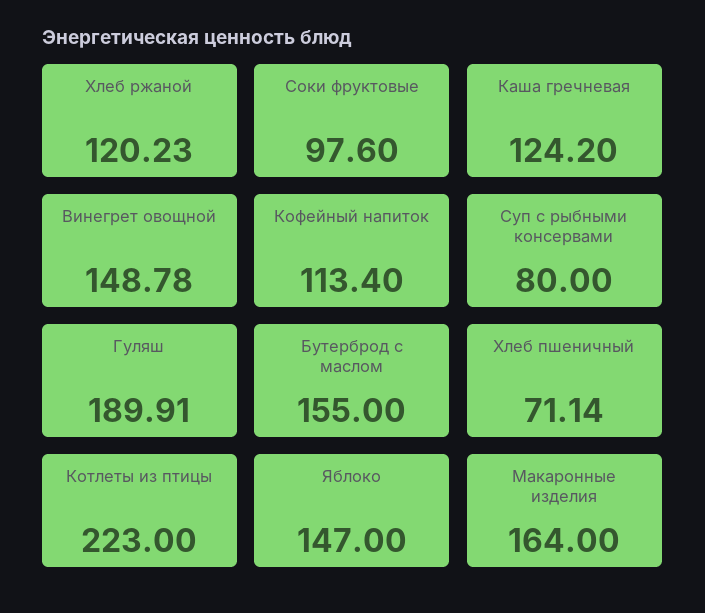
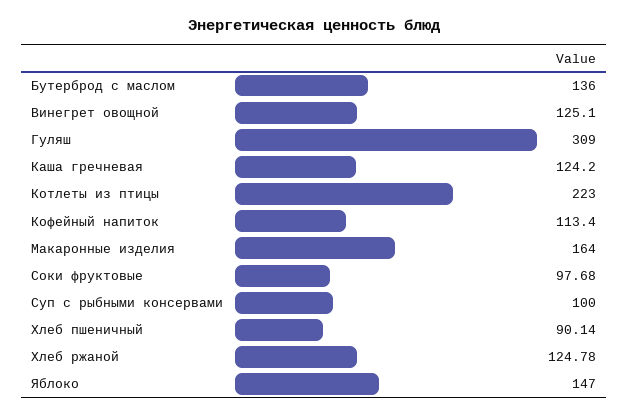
  {
-   "Хлеб ржаной": 120.23,
+   "Хлеб ржаной": 124.78,
-   "Соки фруктовые": 97.6,
+   "Соки фруктовые": 97.68,
    "Каша гречневая": 124.2,
-   "Винегрет овощной": 148.78,
+   "Винегрет овощной": 125.1,
    "Кофейный напиток": 113.4,
-   "Суп с рыбными консервами": 80,
+   "Суп с рыбными консервами": 100,
-   "Гуляш": 189.91,
+   "Гуляш": 309,
-   "Бутерброд с маслом": 155,
+   "Бутерброд с маслом": 136,
-   "Хлеб пшеничный": 71.14,
+   "Хлеб пшеничный": 90.14,
    "Котлеты из птицы": 223,
    "Яблоко": 147,
    "Макаронные изделия": 164
  }

